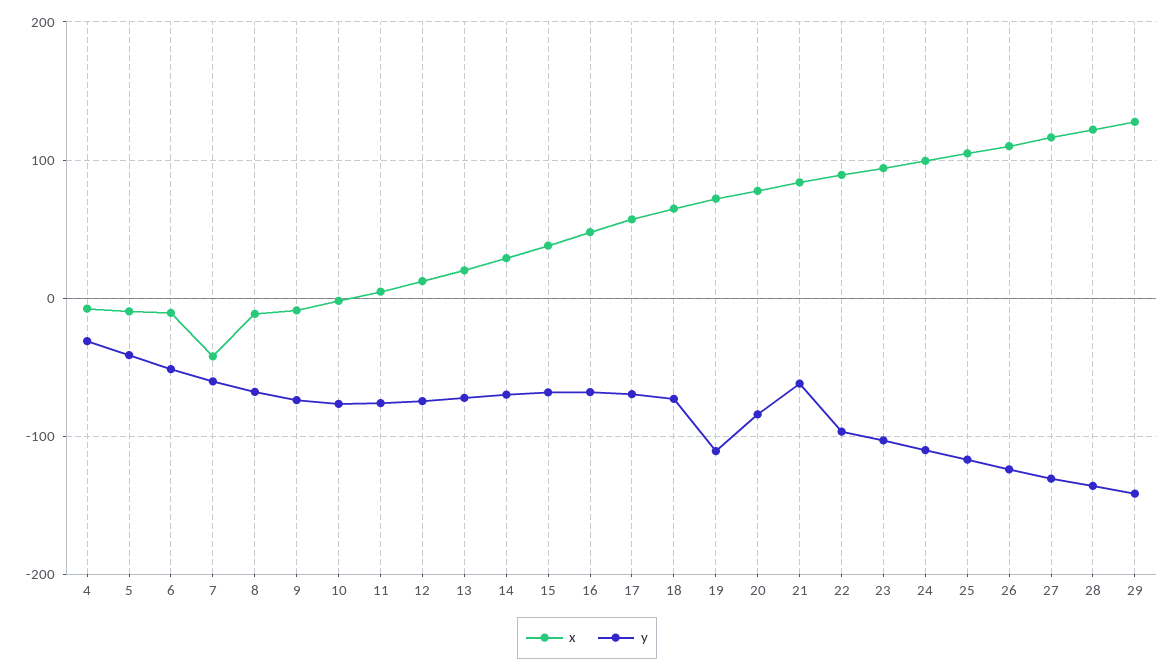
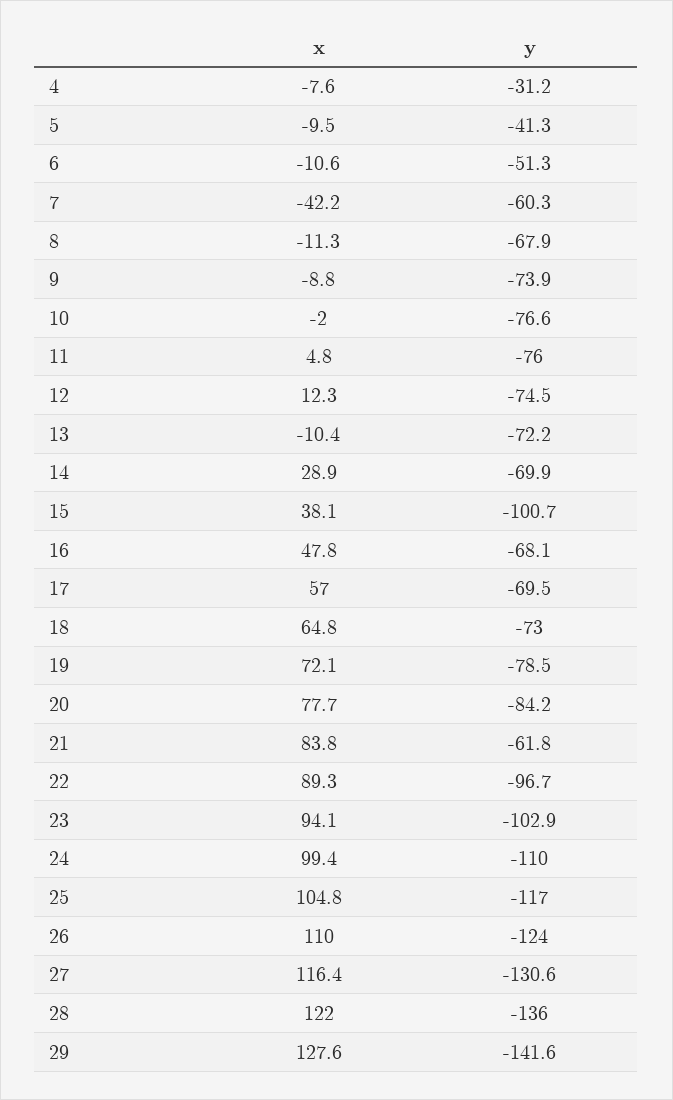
  {
    "x": {
      "4": -7.6,
      "5": -9.5,
      "6": -10.6,
      "7": -42.2,
      "8": -11.3,
      "9": -8.8,
      "10": -2,
      "11": 4.8,
      "12": 12.3,
-     "13": 20,
+     "13": -10.4,
      "14": 28.9,
      "15": 38.1,
      "16": 47.8,
      "17": 57,
      "18": 64.8,
      "19": 72.1,
      "20": 77.7,
      "21": 83.8,
      "22": 89.3,
      "23": 94.1,
      "24": 99.4,
      "25": 104.8,
      "26": 110,
      "27": 116.4,
      "28": 122,
      "29": 127.6
    },
    "y": {
      "4": -31.2,
      "5": -41.3,
      "6": -51.3,
      "7": -60.3,
      "8": -67.9,
      "9": -73.9,
      "10": -76.6,
      "11": -76,
      "12": -74.5,
      "13": -72.2,
      "14": -69.9,
-     "15": -70,
+     "15": -100.7,
      "16": -68.1,
      "17": -69.5,
      "18": -73,
-     "19": -110,
+     "19": -78.5,
      "20": -84.2,
      "21": -61.8,
      "22": -96.7,
      "23": -102.9,
      "24": -110,
      "25": -117,
      "26": -124,
      "27": -130.6,
      "28": -136,
      "29": -141.6
    }
  }

